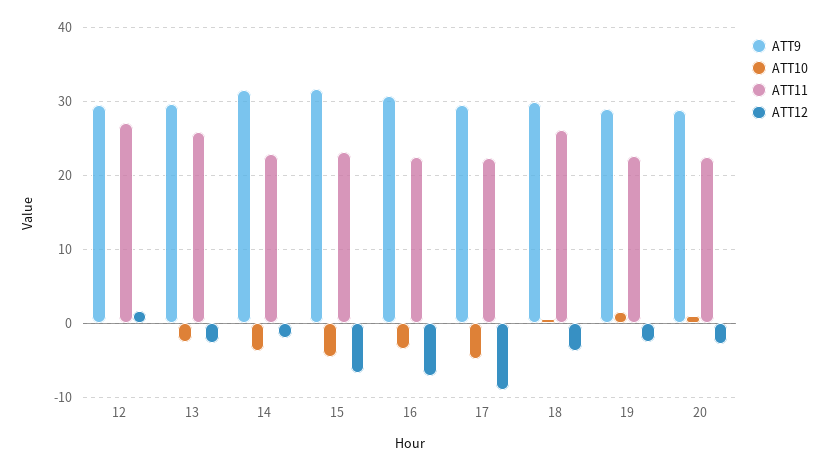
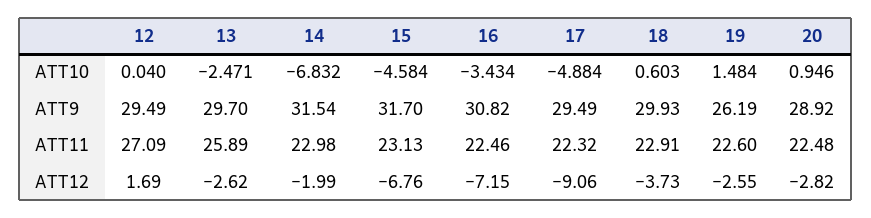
  {
    "ATT9": {
      "12": 29.49,
      "13": 29.7,
      "14": 31.54,
      "15": 31.7,
      "16": 30.82,
      "17": 29.49,
      "18": 29.93,
-     "19": 29,
+     "19": 26.19,
      "20": 28.92
    },
    "ATT10": {
      "12": 0.04,
      "13": -2.471,
-     "14": -4,
+     "14": -6.832,
      "15": -4.584,
      "16": -3.434,
      "17": -4.884,
      "18": 0.603,
      "19": 1.484,
      "20": 0.946
    },
    "ATT11": {
      "12": 27.09,
      "13": 25.89,
      "14": 22.98,
      "15": 23.13,
      "16": 22.46,
      "17": 22.32,
-     "18": 26,
+     "18": 22.91,
      "19": 22.6,
      "20": 22.48
    },
    "ATT12": {
      "12": 1.69,
      "13": -2.62,
      "14": -1.99,
      "15": -6.76,
      "16": -7.15,
      "17": -9.06,
      "18": -3.73,
      "19": -2.55,
      "20": -2.82
    }
  }

